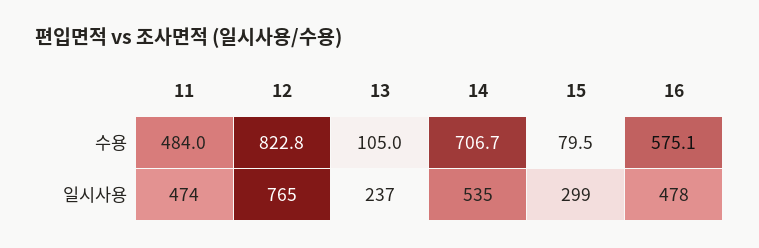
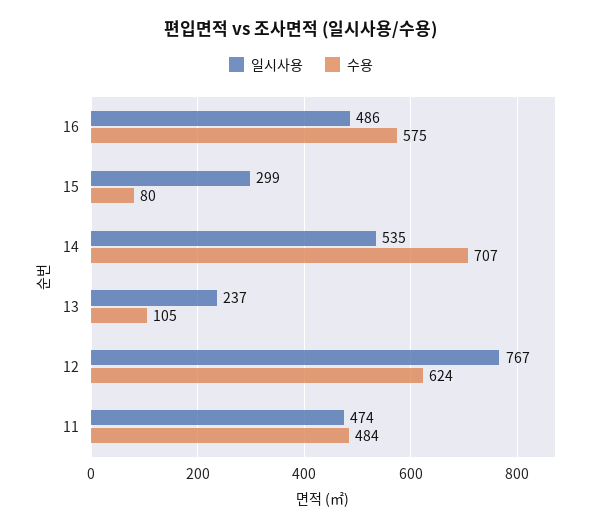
  {
    "수용": {
      "11": 484,
-     "12": 822.8,
+     "12": 624,
      "13": 105,
      "14": 706.7,
      "15": 79.5,
      "16": 575.1
    },
    "일시사용": {
      "11": 474,
-     "12": 765,
+     "12": 767,
      "13": 237,
      "14": 535,
      "15": 299,
-     "16": 478
+     "16": 486
    }
  }

